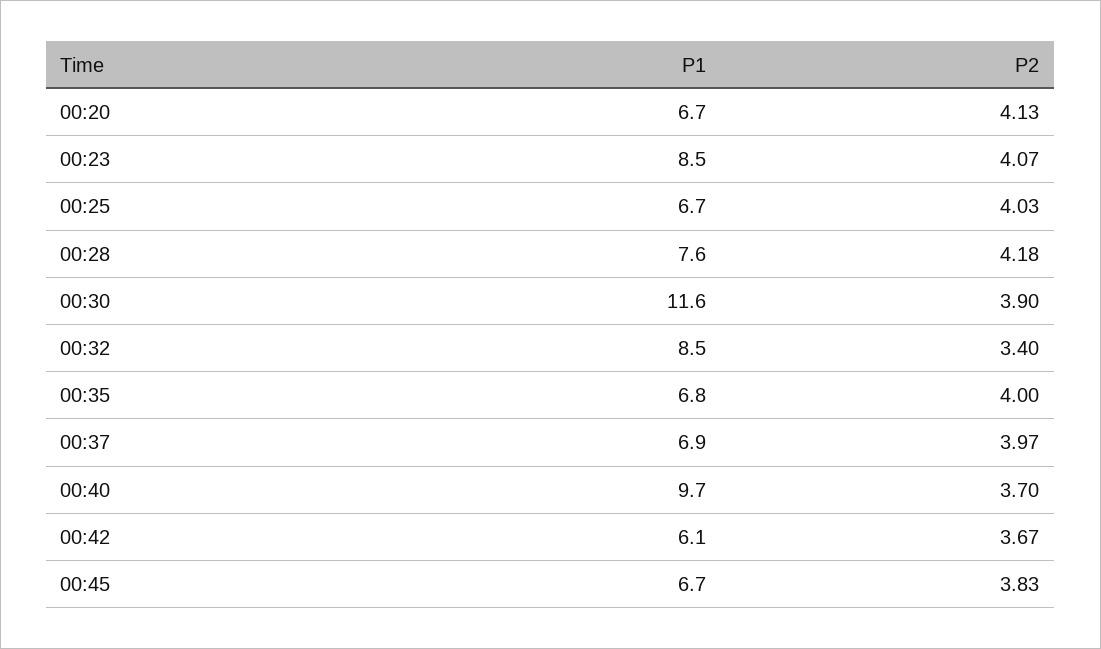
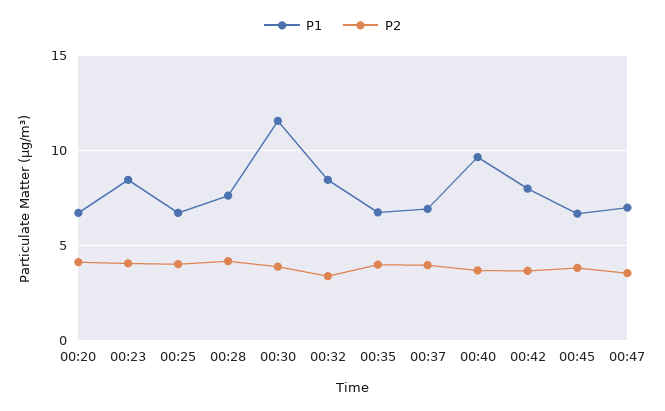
  {
    "P1": {
      "00:20": 6.7,
      "00:23": 8.5,
      "00:25": 6.7,
      "00:28": 7.6,
      "00:30": 11.6,
      "00:32": 8.5,
      "00:35": 6.8,
      "00:37": 6.9,
      "00:40": 9.7,
-     "00:42": 6.1,
+     "00:42": 8,
-     "00:45": 6.7
+     "00:45": 6.7,
+     "00:47": 7
    },
    "P2": {
      "00:20": 4.13,
      "00:23": 4.07,
      "00:25": 4.03,
      "00:28": 4.18,
      "00:30": 3.9,
      "00:32": 3.4,
      "00:35": 4,
      "00:37": 3.97,
      "00:40": 3.7,
      "00:42": 3.67,
-     "00:45": 3.83
+     "00:45": 3.83,
+     "00:47": 3.5
    }
  }

